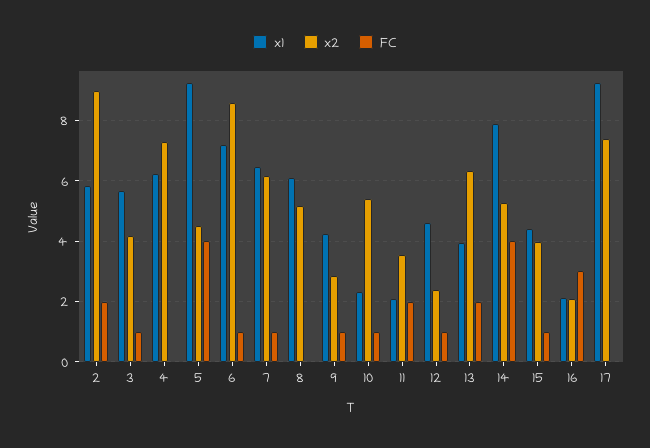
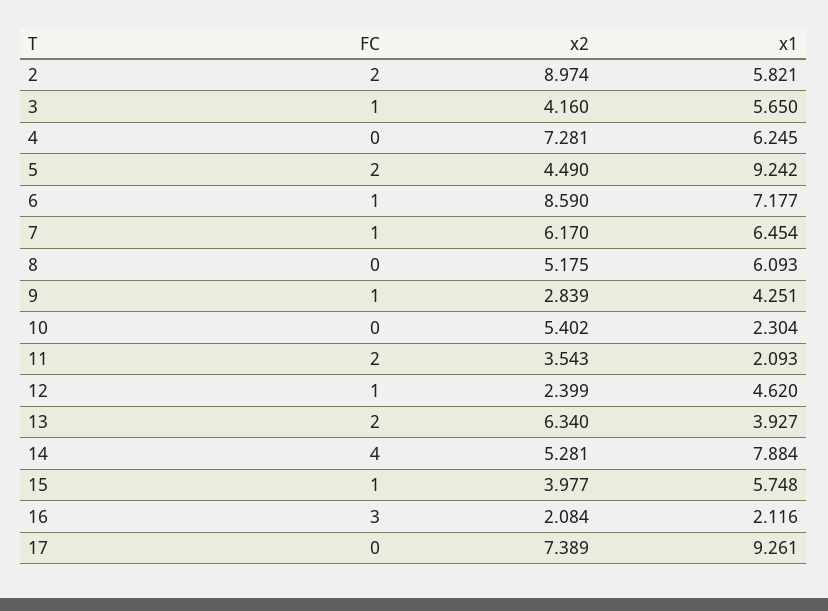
  {
    "x1": {
      "2": 5.821,
      "3": 5.65,
      "4": 6.245,
      "5": 9.242,
      "6": 7.177,
      "7": 6.454,
      "8": 6.093,
      "9": 4.251,
      "10": 2.304,
      "11": 2.093,
      "12": 4.62,
      "13": 3.927,
      "14": 7.884,
-     "15": 4.4,
+     "15": 5.748,
      "16": 2.116,
      "17": 9.261
    },
    "x2": {
      "2": 8.974,
      "3": 4.16,
      "4": 7.281,
      "5": 4.49,
      "6": 8.59,
      "7": 6.17,
      "8": 5.175,
      "9": 2.839,
      "10": 5.402,
      "11": 3.543,
      "12": 2.399,
      "13": 6.34,
      "14": 5.281,
      "15": 3.977,
      "16": 2.084,
      "17": 7.389
    },
    "FC": {
      "2": 2,
      "3": 1,
      "4": 0,
-     "5": 4,
+     "5": 2,
      "6": 1,
      "7": 1,
      "8": 0,
      "9": 1,
-     "10": 1,
+     "10": 0,
      "11": 2,
      "12": 1,
      "13": 2,
      "14": 4,
      "15": 1,
      "16": 3,
      "17": 0
    }
  }

